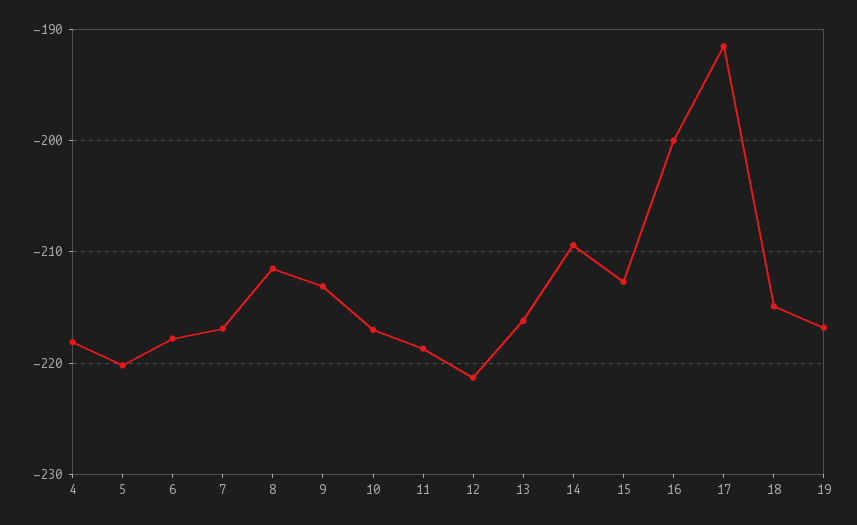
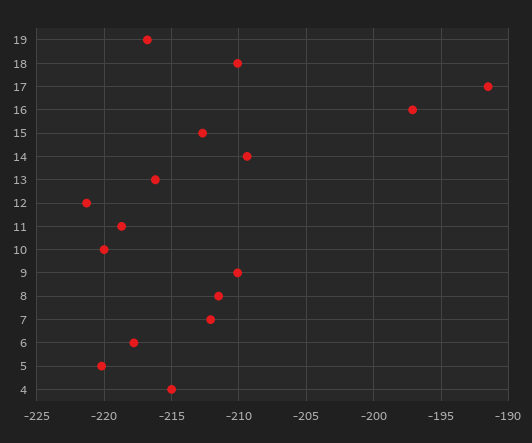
  {
-   "4": -218,
+   "4": -215,
    "5": -220,
    "6": -218,
-   "7": -217,
+   "7": -212,
    "8": -211.5,
-   "9": -213,
+   "9": -210,
-   "10": -217,
+   "10": -220,
    "11": -218.5,
    "12": -221.5,
    "13": -216,
    "14": -209.5,
    "15": -212.5,
-   "16": -200,
+   "16": -197,
    "17": -191.5,
-   "18": -215,
+   "18": -210,
    "19": -217
  }

